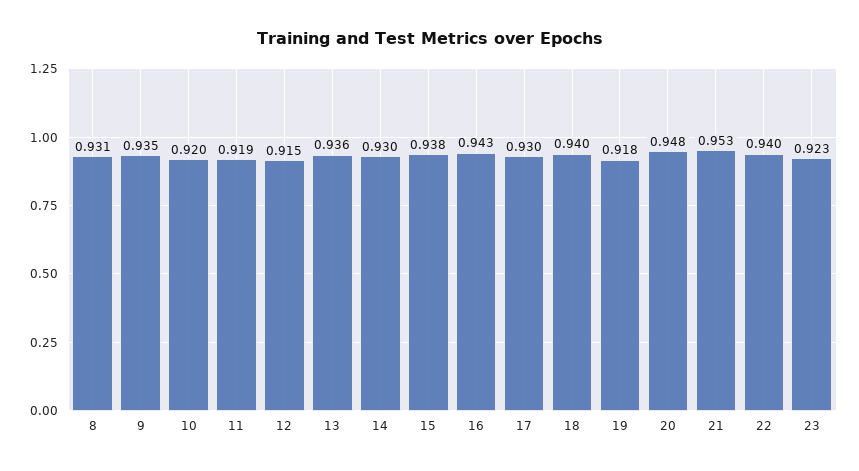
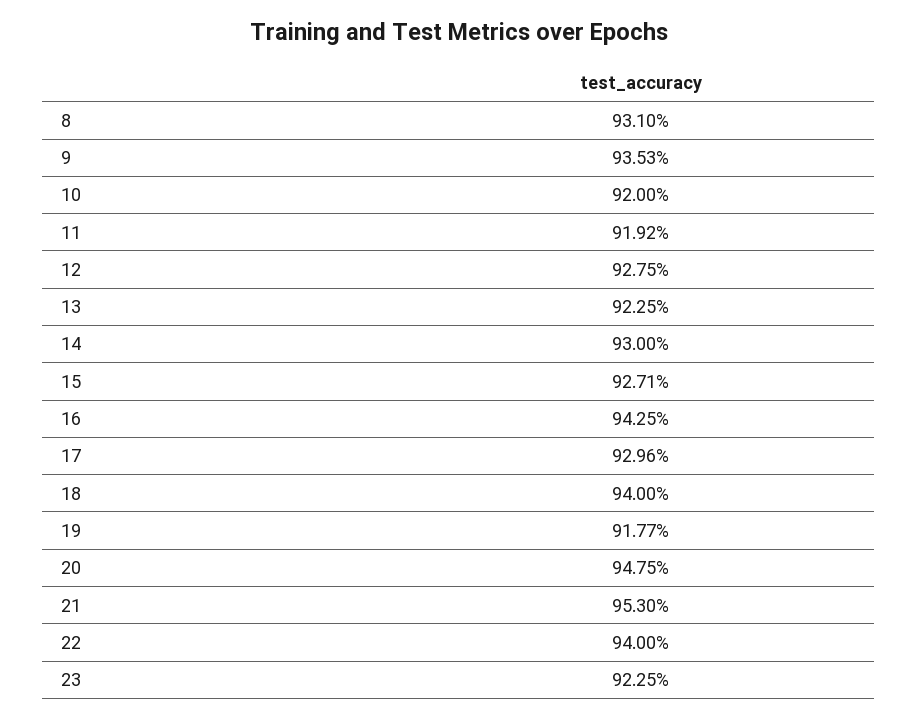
  {
    "8": 0.931,
    "9": 0.9353,
    "10": 0.92,
    "11": 0.9192,
-   "12": 0.915,
+   "12": 0.9275,
-   "13": 0.936,
+   "13": 0.9225,
    "14": 0.93,
-   "15": 0.938,
+   "15": 0.9271,
    "16": 0.9425,
    "17": 0.9296,
    "18": 0.94,
    "19": 0.9177,
    "20": 0.9475,
    "21": 0.953,
    "22": 0.94,
    "23": 0.9225
  }

